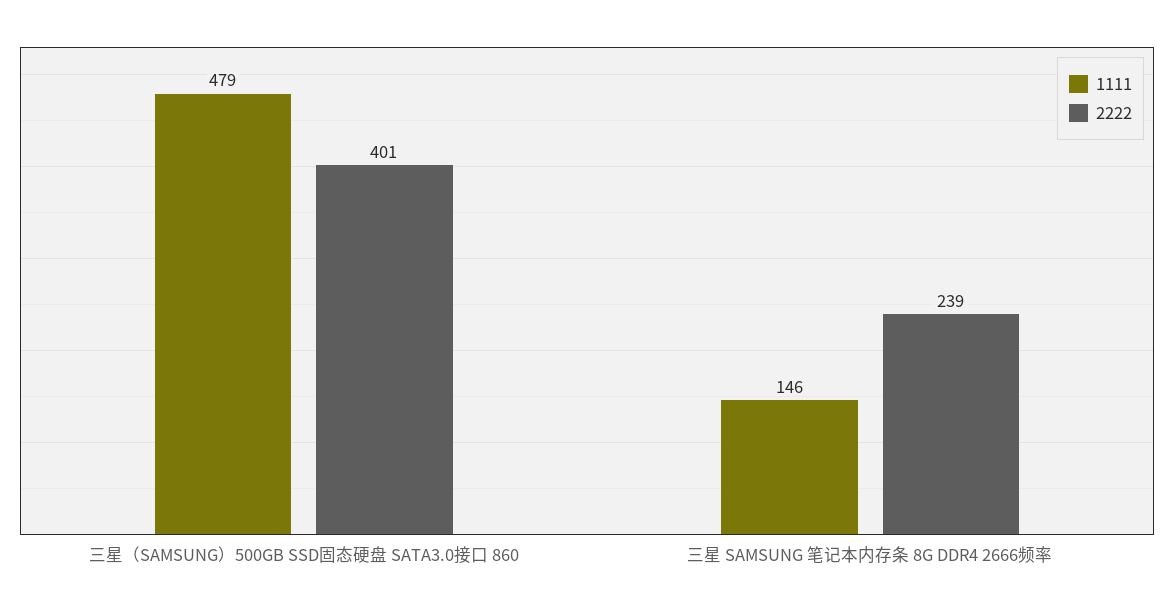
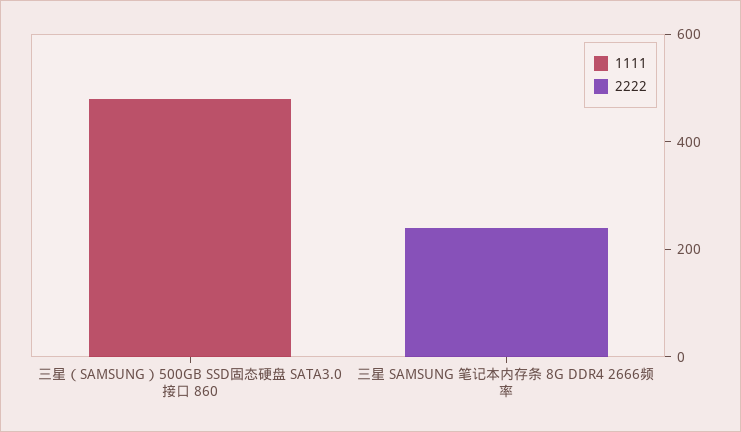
  {
    "1111": {
      "三星（SAMSUNG）500GB SSD固态硬盘 SATA3.0接口 860": 479,
-     "三星 SAMSUNG 笔记本内存条 8G DDR4 2666频率": 146
+     "三星 SAMSUNG 笔记本内存条 8G DDR4 2666频率": 0
    },
    "2222": {
-     "三星（SAMSUNG）500GB SSD固态硬盘 SATA3.0接口 860": 401,
+     "三星（SAMSUNG）500GB SSD固态硬盘 SATA3.0接口 860": 0,
      "三星 SAMSUNG 笔记本内存条 8G DDR4 2666频率": 239
    }
  }

